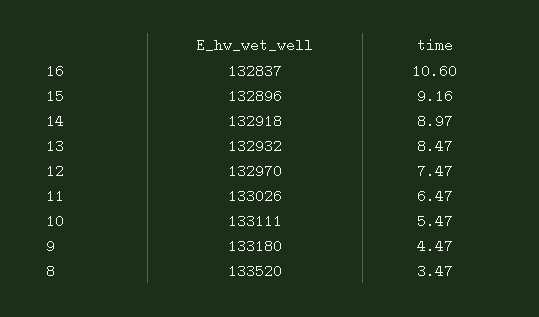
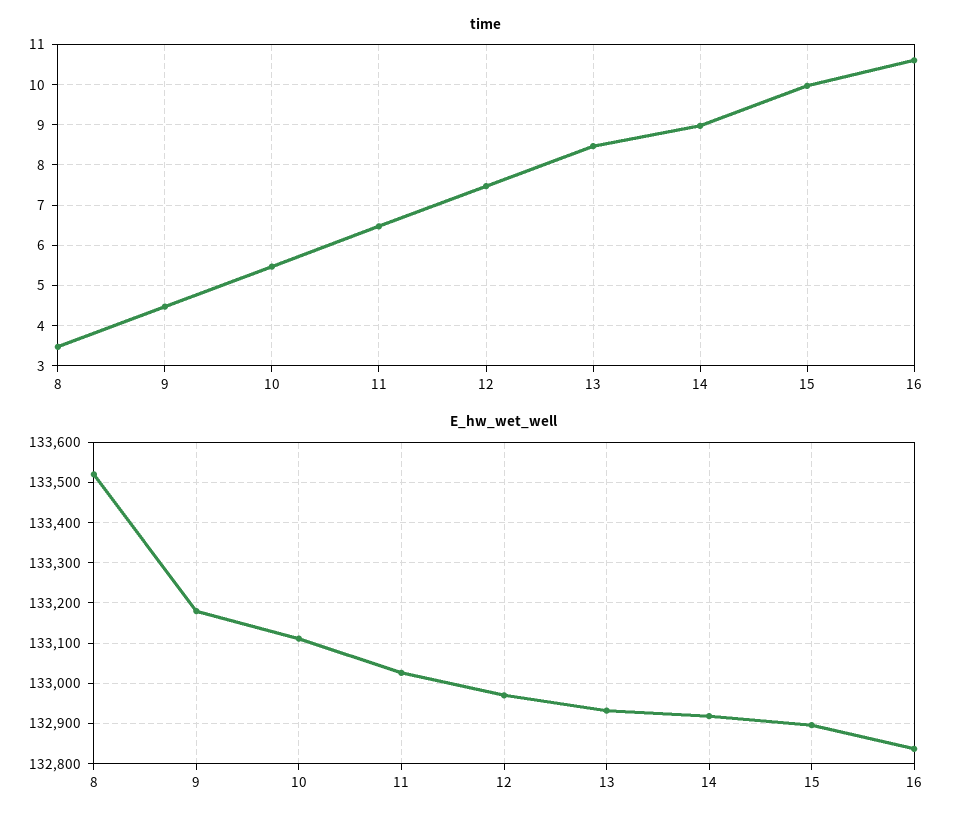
  {
    "E_hw_wet_well": {
      "16": 132837,
      "15": 132896,
      "14": 132918,
      "13": 132932,
      "12": 132970,
      "11": 133026,
      "10": 133111,
      "9": 133180,
      "8": 133520
    },
    "time": {
      "16": 10.6,
-     "15": 9.16,
+     "15": 10,
      "14": 8.97,
      "13": 8.47,
      "12": 7.47,
      "11": 6.47,
      "10": 5.47,
      "9": 4.47,
      "8": 3.47
    }
  }

